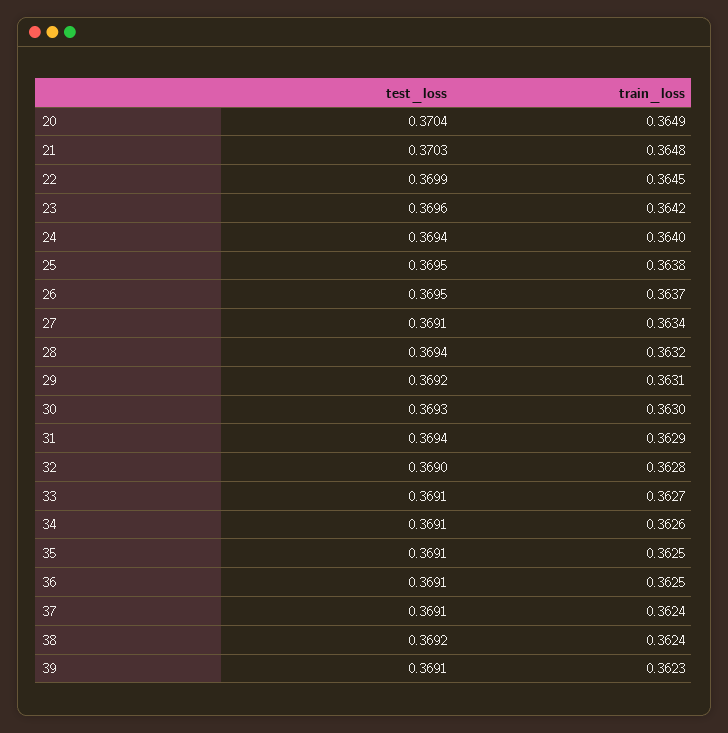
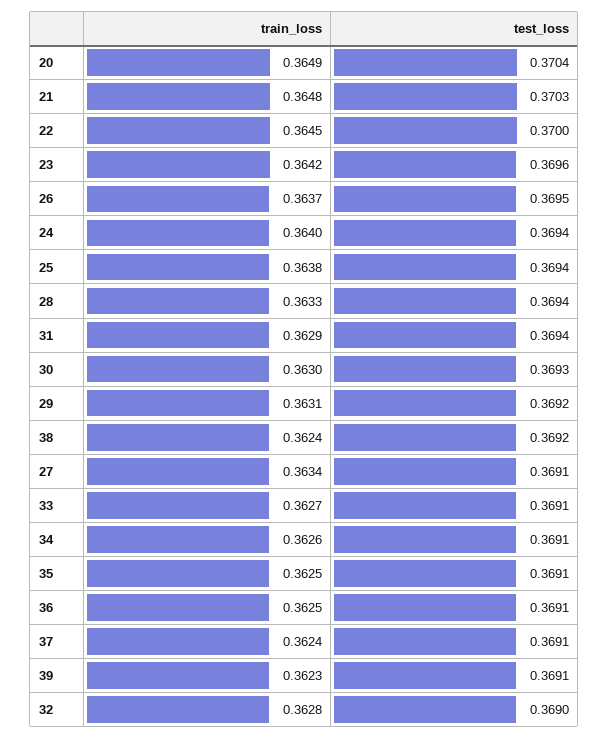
  {
    "test_loss": {
      "20": 0.3704,
      "21": 0.3703,
-     "22": 0.3699,
+     "22": 0.37,
      "23": 0.3696,
      "24": 0.3694,
-     "25": 0.3695,
+     "25": 0.3694,
      "26": 0.3695,
      "27": 0.3691,
      "28": 0.3694,
      "29": 0.3692,
      "30": 0.3693,
      "31": 0.3694,
      "32": 0.369,
      "33": 0.3691,
      "34": 0.3691,
      "35": 0.3691,
      "36": 0.3691,
      "37": 0.3691,
      "38": 0.3692,
      "39": 0.3691
    },
    "train_loss": {
      "20": 0.3649,
      "21": 0.3648,
      "22": 0.3645,
      "23": 0.3642,
      "24": 0.364,
      "25": 0.3638,
      "26": 0.3637,
      "27": 0.3634,
-     "28": 0.3632,
+     "28": 0.3633,
      "29": 0.3631,
      "30": 0.363,
      "31": 0.3629,
      "32": 0.3628,
      "33": 0.3627,
      "34": 0.3626,
      "35": 0.3625,
      "36": 0.3625,
      "37": 0.3624,
      "38": 0.3624,
      "39": 0.3623
    }
  }

